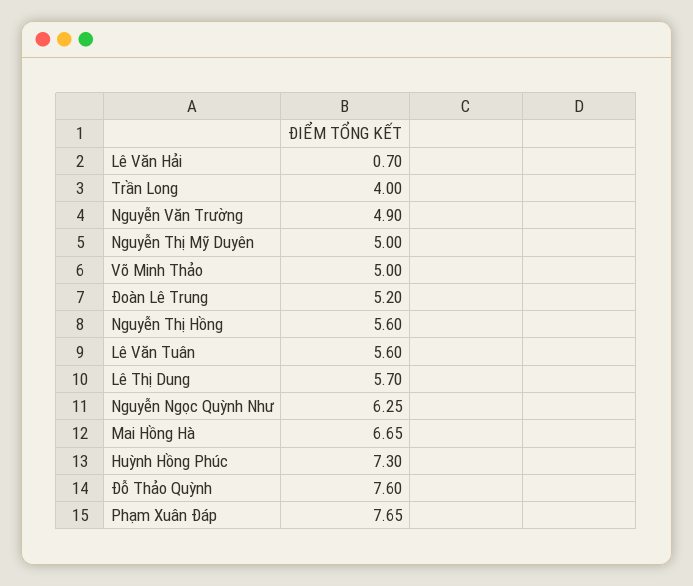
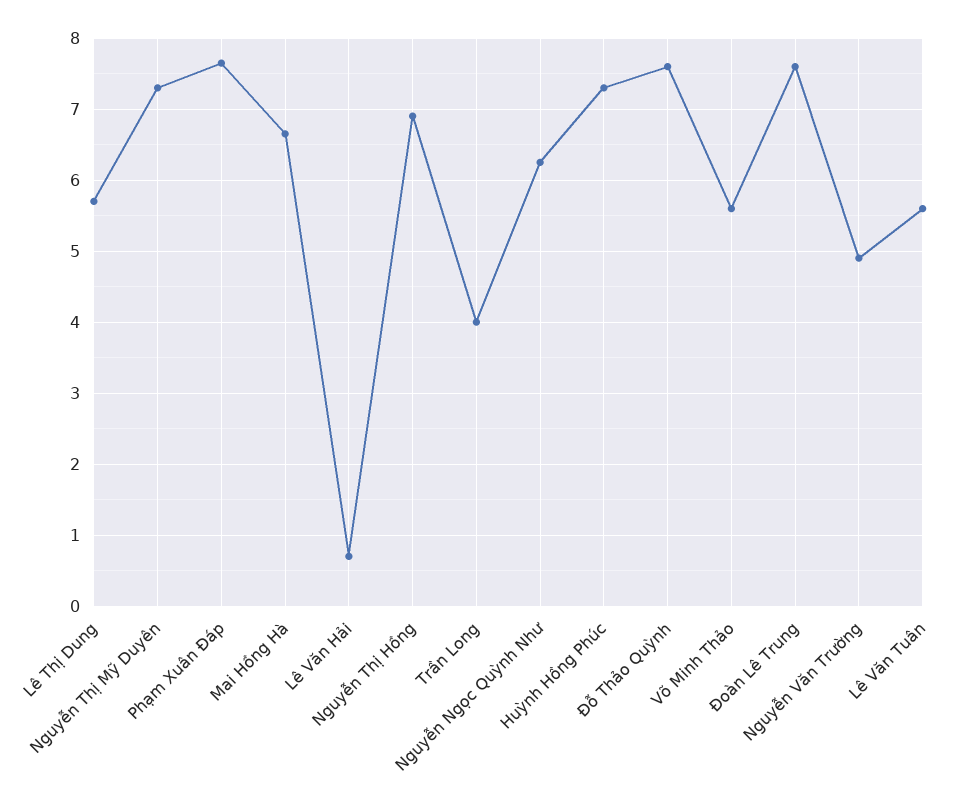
  {
    "Lê Văn Hải": 0.7,
    "Trần Long": 4,
    "Nguyễn Văn Trường": 4.9,
-   "Nguyễn Thị Mỹ Duyên": 5,
+   "Nguyễn Thị Mỹ Duyên": 7.3,
-   "Võ Minh Thảo": 5,
+   "Võ Minh Thảo": 5.6,
-   "Đoàn Lê Trung": 5.2,
+   "Đoàn Lê Trung": 7.6,
-   "Nguyễn Thị Hồng": 5.6,
+   "Nguyễn Thị Hồng": 6.9,
    "Lê Văn Tuân": 5.6,
    "Lê Thị Dung": 5.7,
    "Nguyễn Ngọc Quỳnh Như": 6.25,
    "Mai Hồng Hà": 6.65,
    "Huỳnh Hồng Phúc": 7.3,
    "Đỗ Thảo Quỳnh": 7.6,
    "Phạm Xuân Đáp": 7.65
  }

